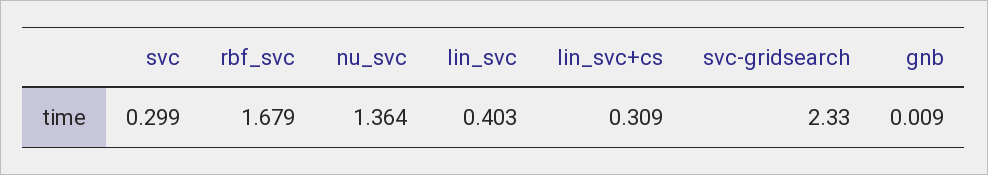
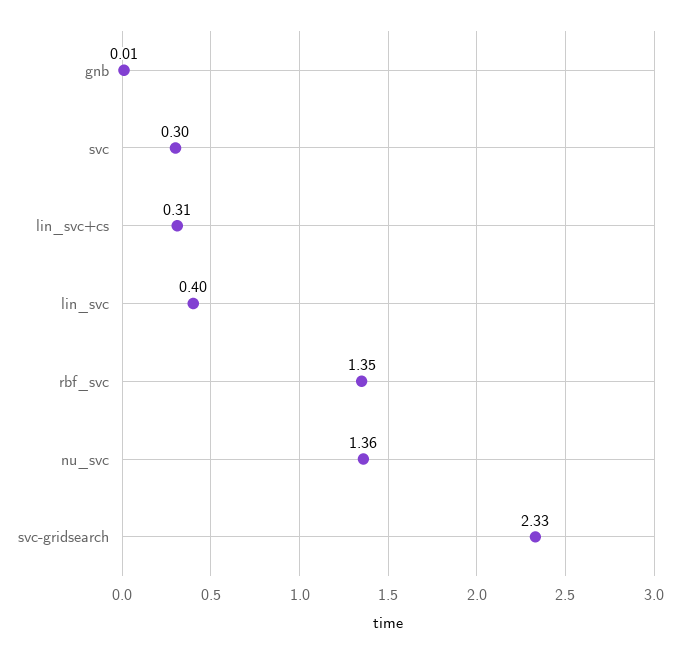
  {
    "svc": 0.299,
-   "rbf_svc": 1.679,
+   "rbf_svc": 1.35,
    "nu_svc": 1.364,
    "lin_svc": 0.403,
    "lin_svc+cs": 0.309,
    "svc-gridsearch": 2.33,
    "gnb": 0.009
  }

